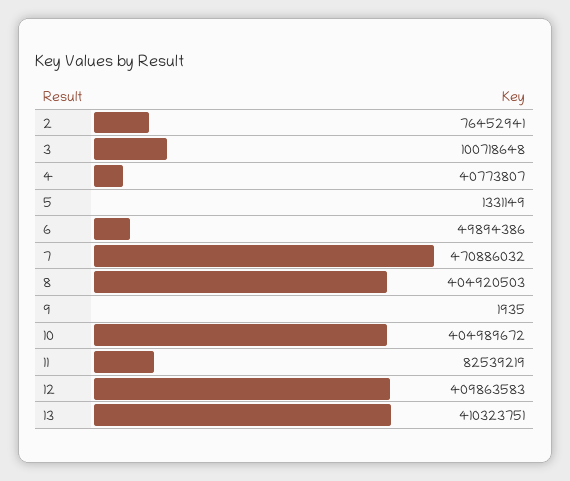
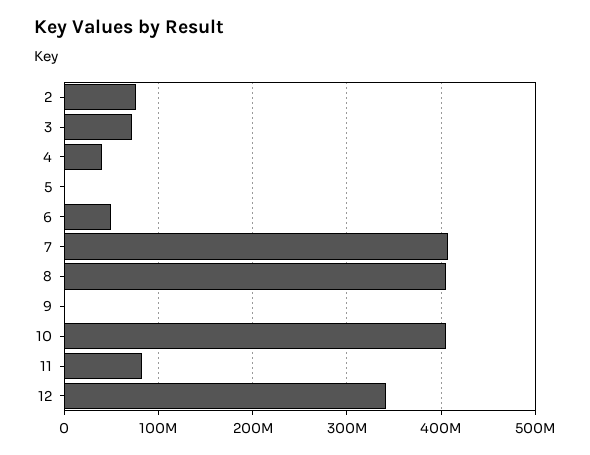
  {
    "2": 76452941,
-   "3": 100718648,
+   "3": 70000000,
    "4": 40773807,
    "5": 1331149,
    "6": 49894386,
-   "7": 470886032,
+   "7": 410000000,
    "8": 404920503,
    "9": 1935,
    "10": 404989672,
    "11": 82539219,
-   "12": 409863583,
+   "12": 340000000
-   "13": 410323751
  }

